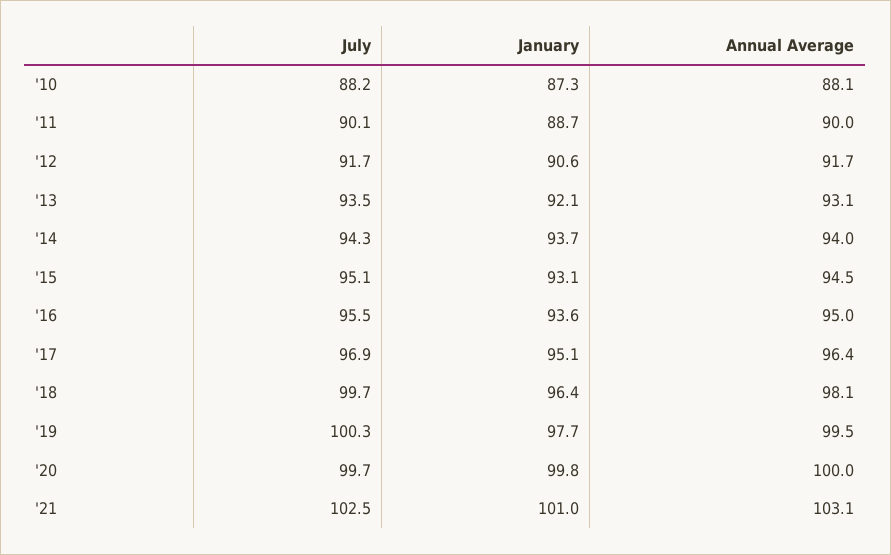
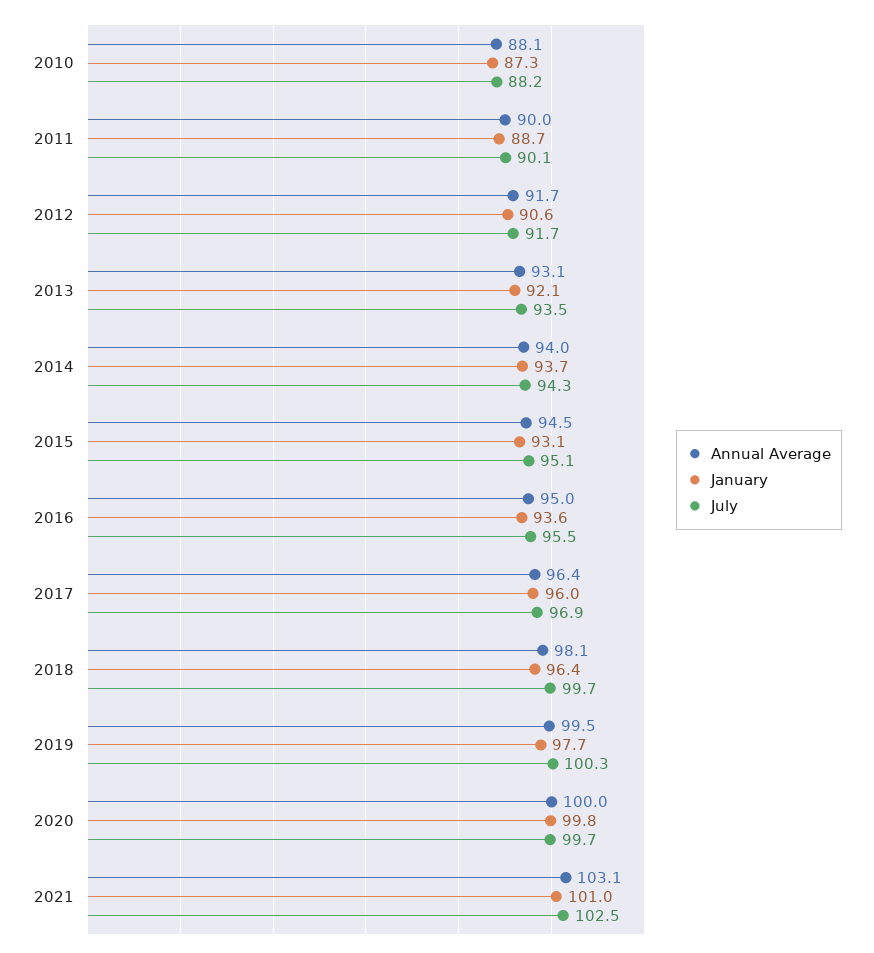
  {
    "July": {
      "'10": 88.2,
      "'11": 90.1,
      "'12": 91.7,
      "'13": 93.5,
      "'14": 94.3,
      "'15": 95.1,
      "'16": 95.5,
      "'17": 96.9,
      "'18": 99.7,
      "'19": 100.3,
      "'20": 99.7,
      "'21": 102.5
    },
    "January": {
      "'10": 87.3,
      "'11": 88.7,
      "'12": 90.6,
      "'13": 92.1,
      "'14": 93.7,
      "'15": 93.1,
      "'16": 93.6,
-     "'17": 95.1,
+     "'17": 96,
      "'18": 96.4,
      "'19": 97.7,
      "'20": 99.8,
      "'21": 101
    },
    "Annual Average": {
      "'10": 88.1,
      "'11": 90,
      "'12": 91.7,
      "'13": 93.1,
      "'14": 94,
      "'15": 94.5,
      "'16": 95,
      "'17": 96.4,
      "'18": 98.1,
      "'19": 99.5,
      "'20": 100,
      "'21": 103.1
    }
  }

